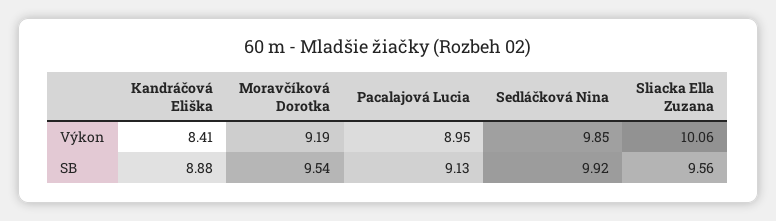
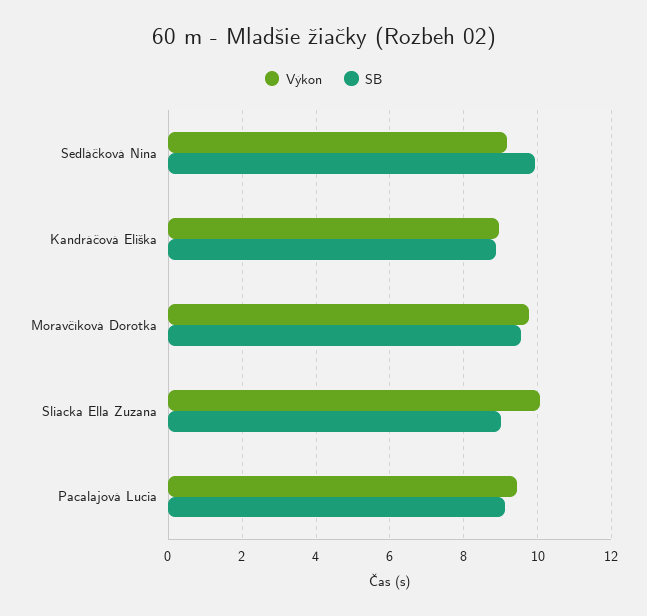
  {
    "Výkon": {
-     "Kandráčová Eliška": 8.41,
+     "Kandráčová Eliška": 9,
-     "Moravčíková Dorotka": 9.19,
+     "Moravčíková Dorotka": 9.8,
-     "Pacalajová Lucia": 8.95,
+     "Pacalajová Lucia": 9.4,
-     "Sedláčková Nina": 9.85,
+     "Sedláčková Nina": 9.2,
      "Sliacka Ella Zuzana": 10.06
    },
    "SB": {
      "Kandráčová Eliška": 8.88,
      "Moravčíková Dorotka": 9.54,
      "Pacalajová Lucia": 9.13,
      "Sedláčková Nina": 9.92,
-     "Sliacka Ella Zuzana": 9.56
+     "Sliacka Ella Zuzana": 9
    }
  }

